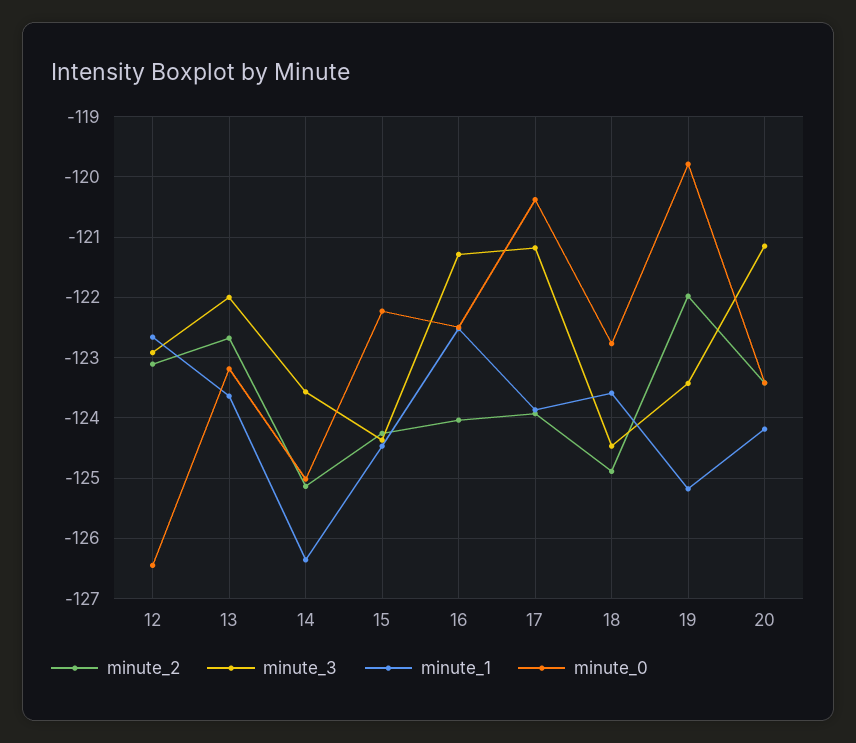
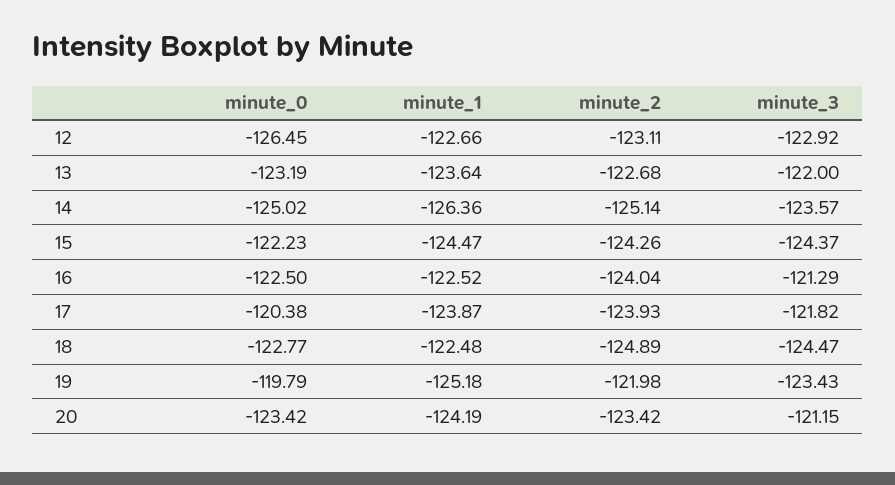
  {
    "minute_2": {
      "12": -123.11,
      "13": -122.68,
      "14": -125.14,
      "15": -124.26,
      "16": -124.04,
      "17": -123.93,
      "18": -124.89,
      "19": -121.98,
      "20": -123.42
    },
    "minute_3": {
      "12": -122.92,
      "13": -122,
      "14": -123.57,
      "15": -124.37,
      "16": -121.29,
-     "17": -121.2,
+     "17": -121.82,
      "18": -124.47,
      "19": -123.43,
      "20": -121.15
    },
    "minute_1": {
      "12": -122.66,
      "13": -123.64,
      "14": -126.36,
      "15": -124.47,
      "16": -122.52,
      "17": -123.87,
-     "18": -123.6,
+     "18": -122.48,
      "19": -125.18,
      "20": -124.19
    },
    "minute_0": {
      "12": -126.45,
      "13": -123.19,
      "14": -125.02,
      "15": -122.23,
      "16": -122.5,
      "17": -120.38,
      "18": -122.77,
      "19": -119.79,
      "20": -123.42
    }
  }

